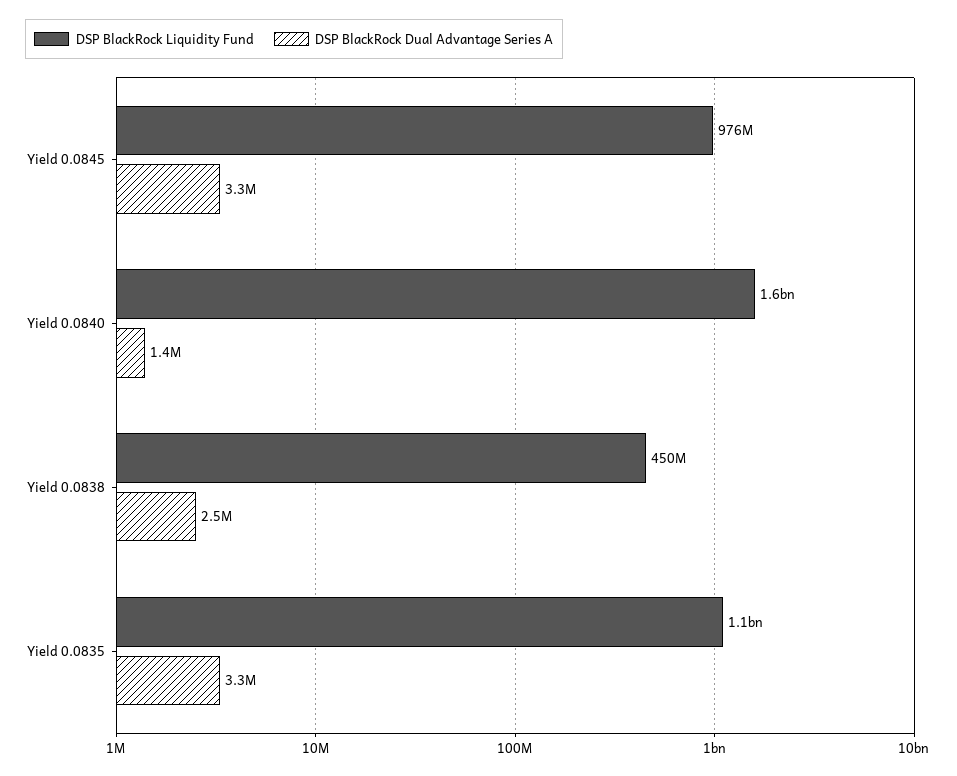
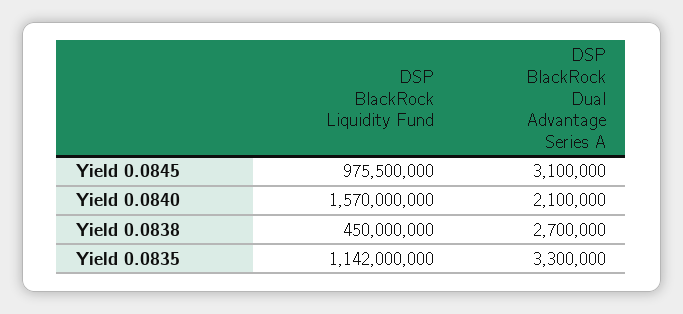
  {
    "DSP BlackRock Liquidity Fund": {
      "Yield 0.0845": 975500000,
      "Yield 0.0840": 1570000000,
      "Yield 0.0838": 450000000,
      "Yield 0.0835": 1142000000
    },
    "DSP BlackRock Dual Advantage Series A": {
-     "Yield 0.0845": 3300000,
+     "Yield 0.0845": 3100000,
-     "Yield 0.0840": 1400000,
+     "Yield 0.0840": 2100000,
-     "Yield 0.0838": 2500000,
+     "Yield 0.0838": 2700000,
      "Yield 0.0835": 3300000
    }
  }

